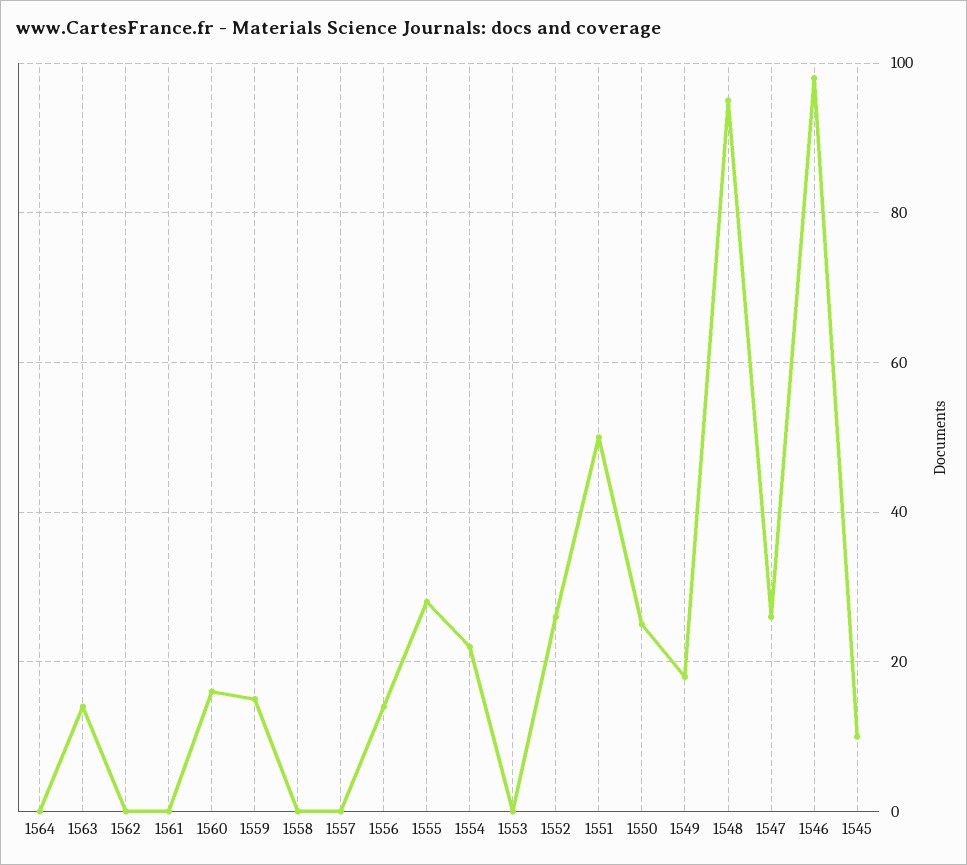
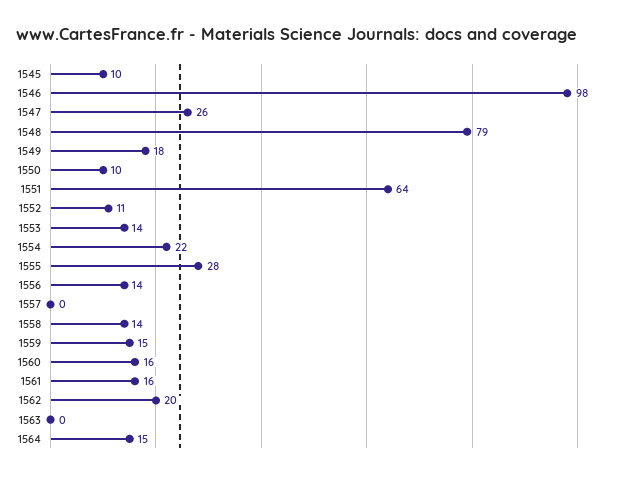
  {
-   "1564": 0,
+   "1564": 15,
-   "1563": 15,
+   "1563": 0,
-   "1562": 0,
+   "1562": 20,
-   "1561": 0,
+   "1561": 16,
    "1560": 16,
    "1559": 15,
-   "1558": 0,
+   "1558": 14,
    "1557": 0,
    "1556": 14,
    "1555": 28,
    "1554": 22,
-   "1553": 0,
+   "1553": 14,
-   "1552": 25,
+   "1552": 11,
-   "1551": 50,
+   "1551": 64,
-   "1550": 25,
+   "1550": 10,
    "1549": 18,
-   "1548": 95,
+   "1548": 79,
    "1547": 26,
    "1546": 98,
    "1545": 10
  }

